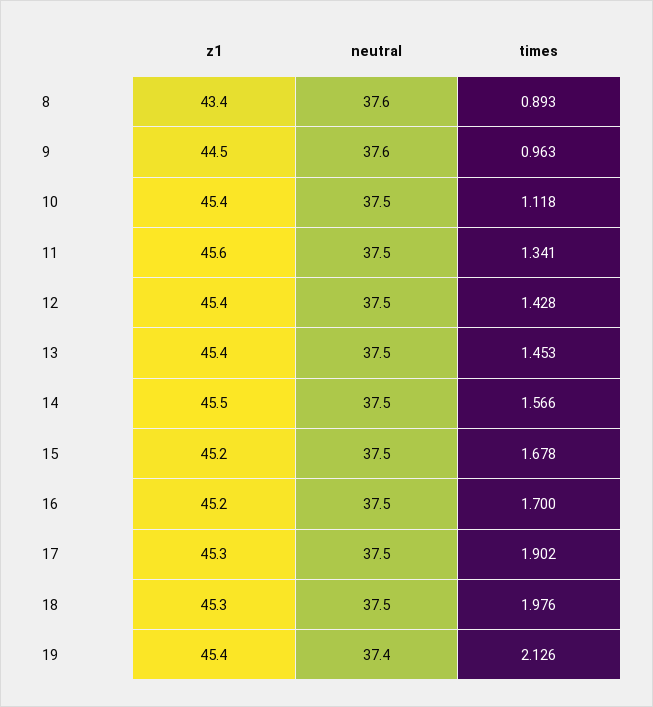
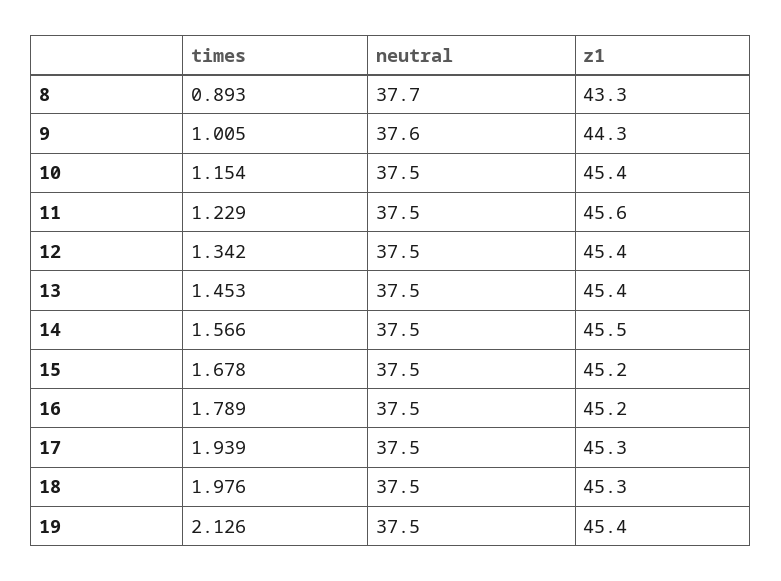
  {
    "z1": {
-     "8": 43.4,
+     "8": 43.3,
-     "9": 44.5,
+     "9": 44.3,
      "10": 45.4,
      "11": 45.6,
      "12": 45.4,
      "13": 45.4,
      "14": 45.5,
      "15": 45.2,
      "16": 45.2,
      "17": 45.3,
      "18": 45.3,
      "19": 45.4
    },
    "neutral": {
-     "8": 37.6,
+     "8": 37.7,
      "9": 37.6,
      "10": 37.5,
      "11": 37.5,
      "12": 37.5,
      "13": 37.5,
      "14": 37.5,
      "15": 37.5,
      "16": 37.5,
      "17": 37.5,
      "18": 37.5,
-     "19": 37.4
+     "19": 37.5
    },
    "times": {
      "8": 0.893,
-     "9": 0.963,
+     "9": 1.005,
-     "10": 1.118,
+     "10": 1.154,
-     "11": 1.341,
+     "11": 1.229,
-     "12": 1.428,
+     "12": 1.342,
      "13": 1.453,
      "14": 1.566,
      "15": 1.678,
-     "16": 1.7,
+     "16": 1.789,
-     "17": 1.902,
+     "17": 1.939,
      "18": 1.976,
      "19": 2.126
    }
  }

